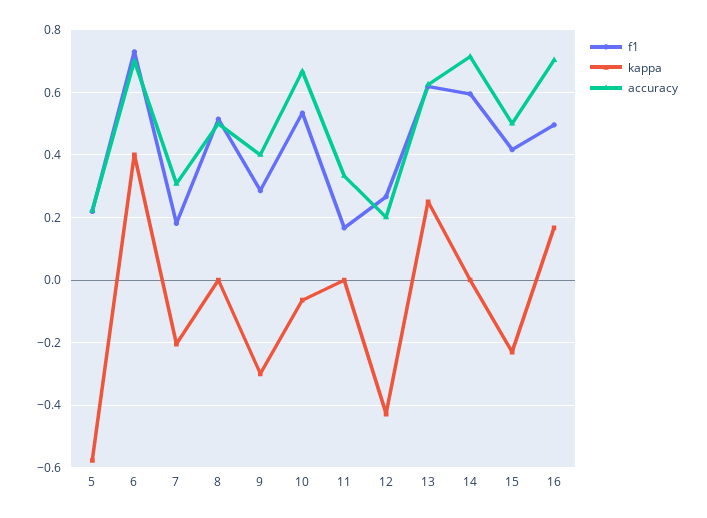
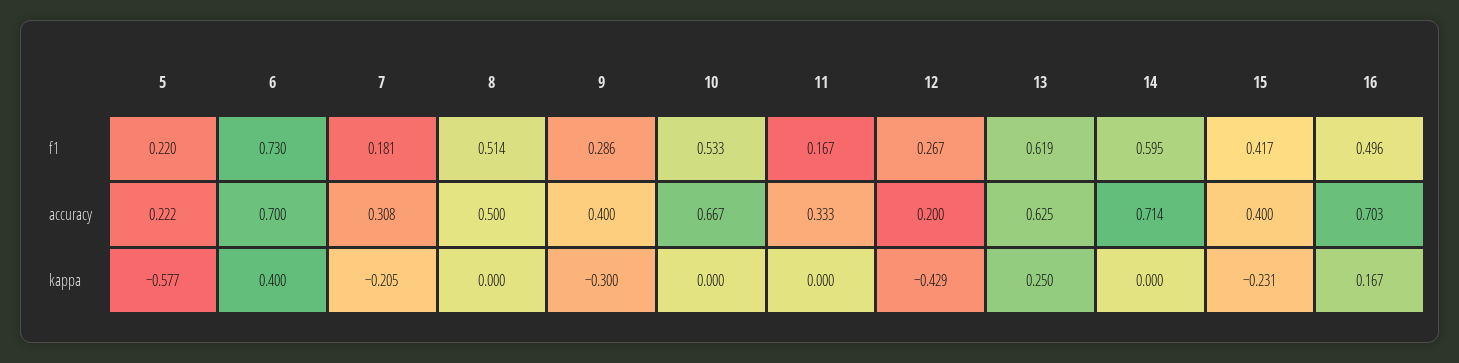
  {
    "f1": {
      "5": 0.22,
      "6": 0.73,
      "7": 0.181,
      "8": 0.514,
      "9": 0.286,
      "10": 0.533,
      "11": 0.167,
      "12": 0.267,
      "13": 0.619,
      "14": 0.595,
      "15": 0.417,
      "16": 0.496
    },
    "kappa": {
      "5": -0.577,
      "6": 0.4,
      "7": -0.205,
      "8": 0,
      "9": -0.3,
-     "10": -0.06,
+     "10": 0,
      "11": 0,
      "12": -0.429,
      "13": 0.25,
      "14": 0,
      "15": -0.231,
      "16": 0.167
    },
    "accuracy": {
      "5": 0.222,
      "6": 0.7,
      "7": 0.308,
      "8": 0.5,
      "9": 0.4,
      "10": 0.667,
      "11": 0.333,
      "12": 0.2,
      "13": 0.625,
      "14": 0.714,
-     "15": 0.5,
+     "15": 0.4,
      "16": 0.703
    }
  }

